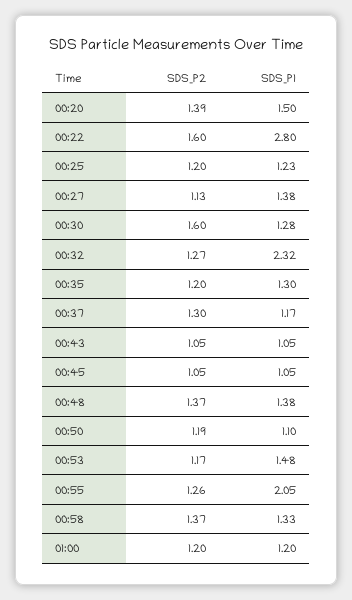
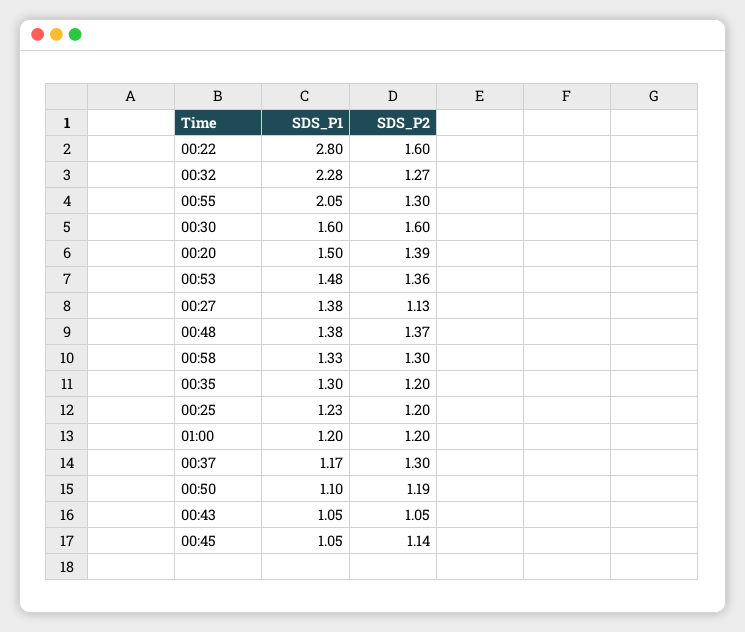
  {
    "SDS_P2": {
      "00:20": 1.39,
      "00:22": 1.6,
      "00:25": 1.2,
      "00:27": 1.13,
      "00:30": 1.6,
      "00:32": 1.27,
      "00:35": 1.2,
      "00:37": 1.3,
      "00:43": 1.05,
-     "00:45": 1.05,
+     "00:45": 1.14,
      "00:48": 1.37,
      "00:50": 1.19,
-     "00:53": 1.17,
+     "00:53": 1.36,
-     "00:55": 1.26,
+     "00:55": 1.3,
-     "00:58": 1.37,
+     "00:58": 1.3,
      "01:00": 1.2
    },
    "SDS_P1": {
      "00:20": 1.5,
      "00:22": 2.8,
      "00:25": 1.23,
      "00:27": 1.38,
-     "00:30": 1.28,
+     "00:30": 1.6,
-     "00:32": 2.32,
+     "00:32": 2.28,
      "00:35": 1.3,
      "00:37": 1.17,
      "00:43": 1.05,
      "00:45": 1.05,
      "00:48": 1.38,
      "00:50": 1.1,
      "00:53": 1.48,
      "00:55": 2.05,
      "00:58": 1.33,
      "01:00": 1.2
    }
  }

